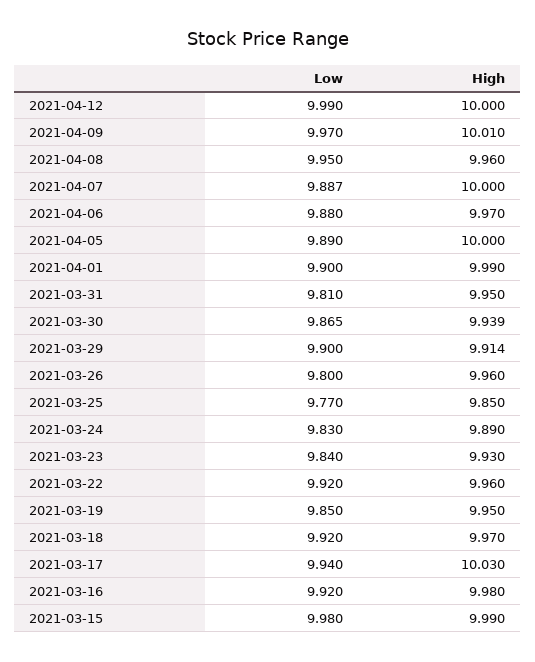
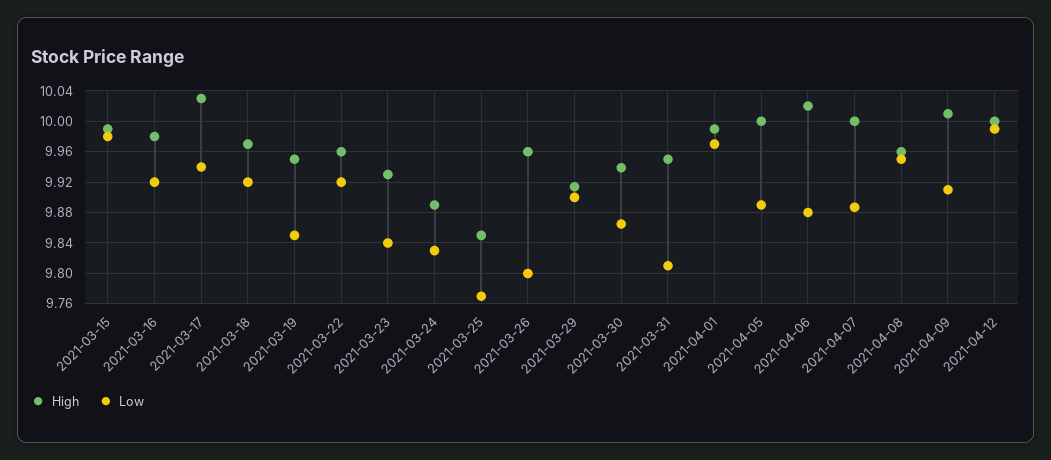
  {
    "Low": {
      "2021-04-12": 9.99,
-     "2021-04-09": 9.97,
+     "2021-04-09": 9.91,
      "2021-04-08": 9.95,
      "2021-04-07": 9.887,
      "2021-04-06": 9.88,
      "2021-04-05": 9.89,
-     "2021-04-01": 9.9,
+     "2021-04-01": 9.97,
      "2021-03-31": 9.81,
      "2021-03-30": 9.865,
      "2021-03-29": 9.9,
      "2021-03-26": 9.8,
      "2021-03-25": 9.77,
      "2021-03-24": 9.83,
      "2021-03-23": 9.84,
      "2021-03-22": 9.92,
      "2021-03-19": 9.85,
      "2021-03-18": 9.92,
      "2021-03-17": 9.94,
      "2021-03-16": 9.92,
      "2021-03-15": 9.98
    },
    "High": {
      "2021-04-12": 10,
      "2021-04-09": 10.01,
      "2021-04-08": 9.96,
      "2021-04-07": 10,
-     "2021-04-06": 9.97,
+     "2021-04-06": 10.02,
      "2021-04-05": 10,
      "2021-04-01": 9.99,
      "2021-03-31": 9.95,
      "2021-03-30": 9.939,
      "2021-03-29": 9.914,
      "2021-03-26": 9.96,
      "2021-03-25": 9.85,
      "2021-03-24": 9.89,
      "2021-03-23": 9.93,
      "2021-03-22": 9.96,
      "2021-03-19": 9.95,
      "2021-03-18": 9.97,
      "2021-03-17": 10.03,
      "2021-03-16": 9.98,
      "2021-03-15": 9.99
    }
  }

